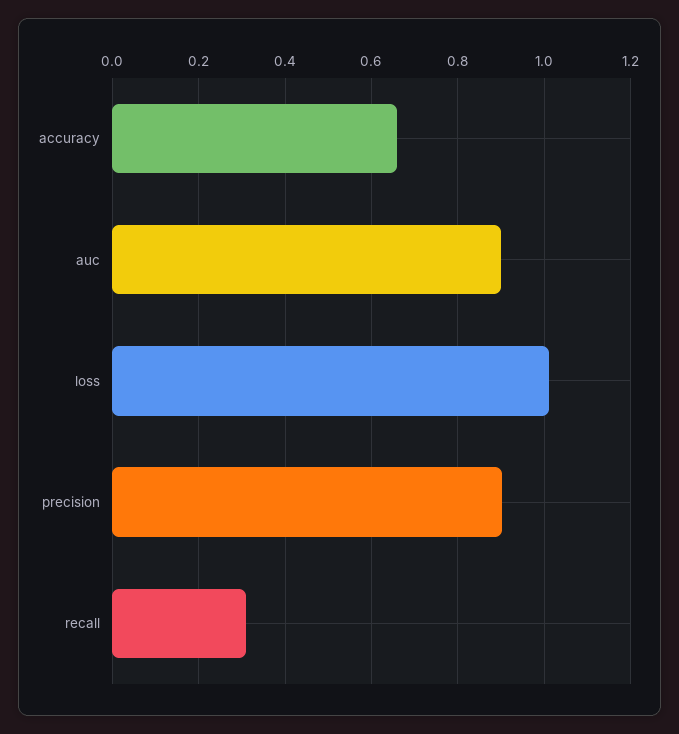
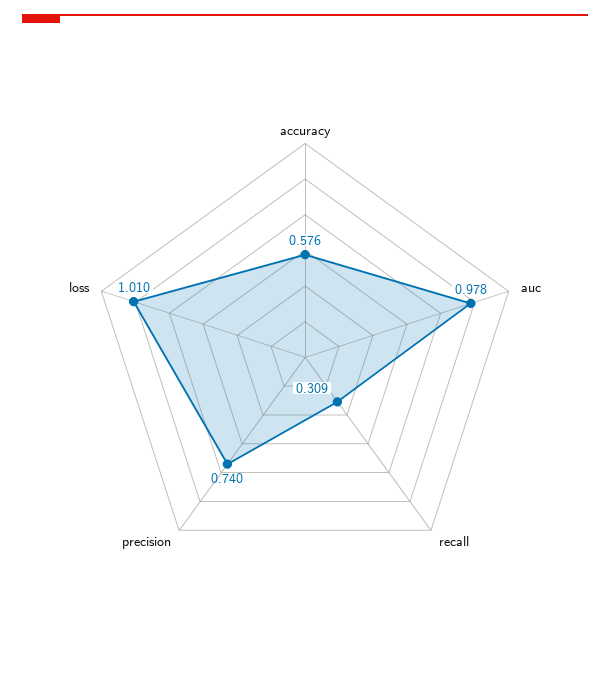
  {
-   "accuracy": 0.66,
+   "accuracy": 0.576,
-   "auc": 0.9,
+   "auc": 0.978,
    "loss": 1.01,
-   "precision": 0.9,
+   "precision": 0.74,
    "recall": 0.309
  }

